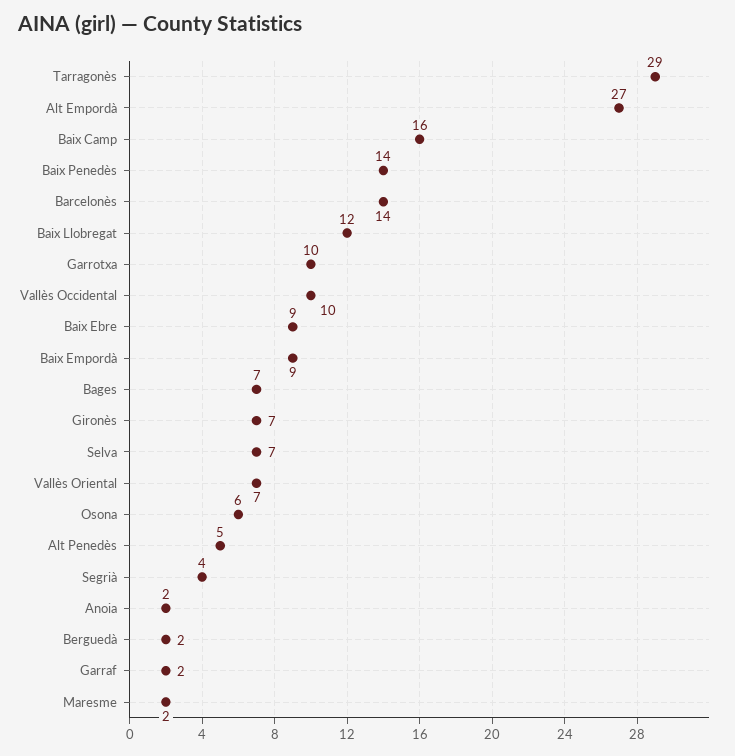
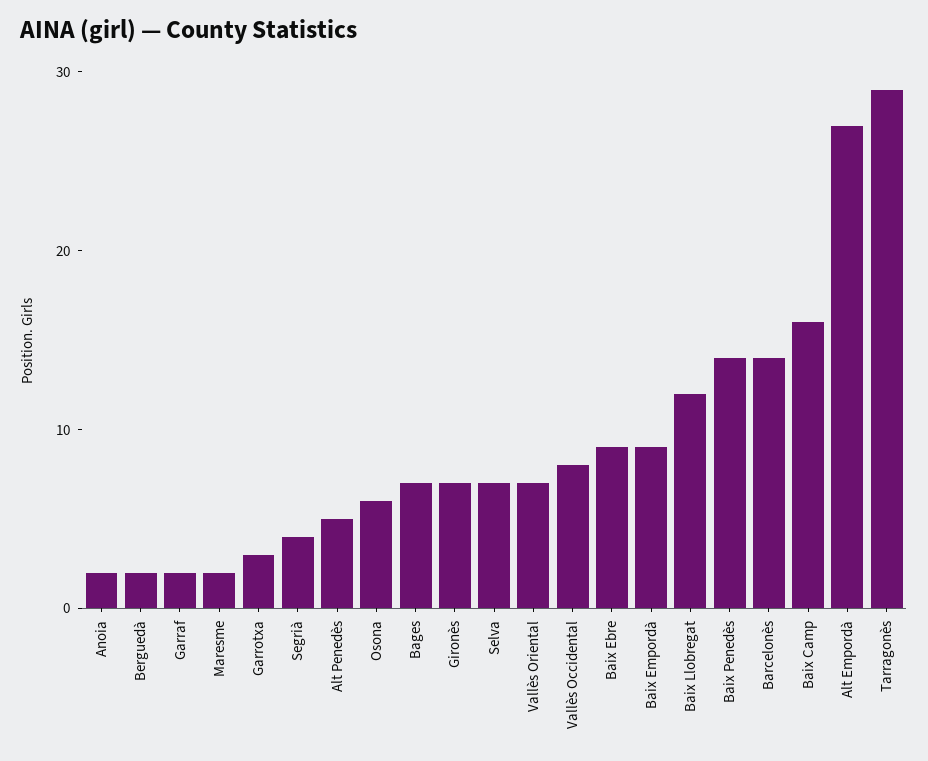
  {
    "Tarragonès": 29,
    "Alt Empordà": 27,
    "Baix Camp": 16,
    "Baix Penedès": 14,
    "Barcelonès": 14,
    "Baix Llobregat": 12,
-   "Garrotxa": 10,
+   "Garrotxa": 3,
-   "Vallès Occidental": 10,
+   "Vallès Occidental": 8,
    "Baix Ebre": 9,
    "Baix Empordà": 9,
    "Bages": 7,
    "Gironès": 7,
    "Selva": 7,
    "Vallès Oriental": 7,
    "Osona": 6,
    "Alt Penedès": 5,
    "Segrià": 4,
    "Anoia": 2,
    "Berguedà": 2,
    "Garraf": 2,
    "Maresme": 2
  }

